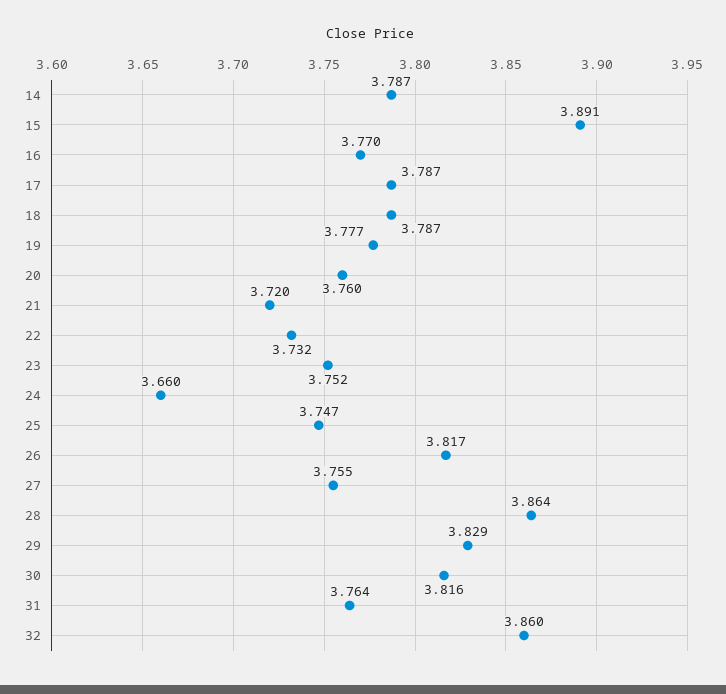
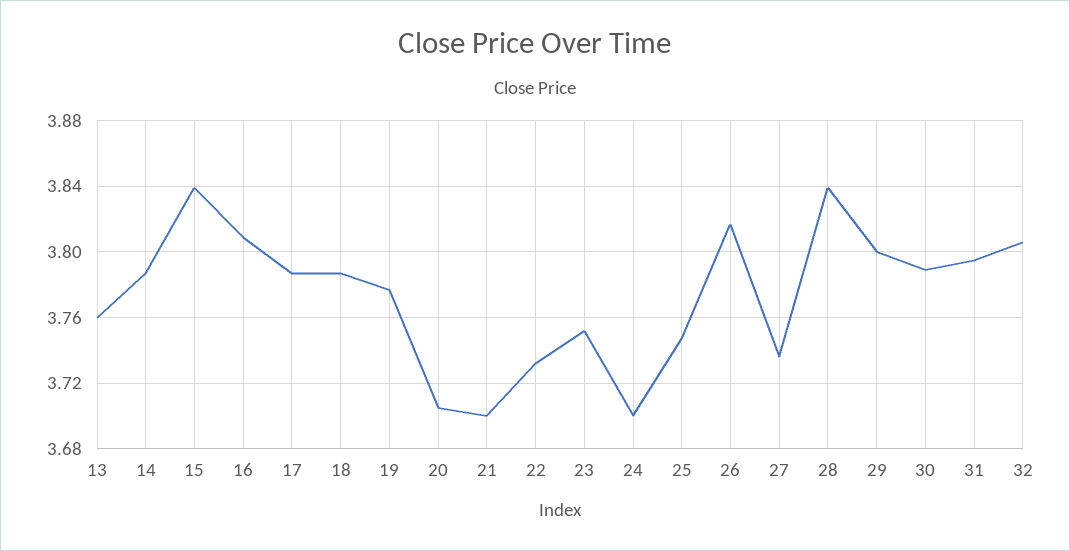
  {
    "14": 3.787,
-   "15": 3.891,
+   "15": 3.84,
-   "16": 3.77,
+   "16": 3.81,
    "17": 3.787,
    "18": 3.787,
    "19": 3.777,
-   "20": 3.76,
+   "20": 3.705,
-   "21": 3.72,
+   "21": 3.7,
    "22": 3.732,
    "23": 3.752,
-   "24": 3.66,
+   "24": 3.7,
    "25": 3.747,
    "26": 3.817,
-   "27": 3.755,
+   "27": 3.735,
-   "28": 3.864,
+   "28": 3.84,
-   "29": 3.829,
+   "29": 3.8,
-   "30": 3.816,
+   "30": 3.79,
-   "31": 3.764,
+   "31": 3.795,
-   "32": 3.86
+   "32": 3.805,
+   "13": 3.76
  }

